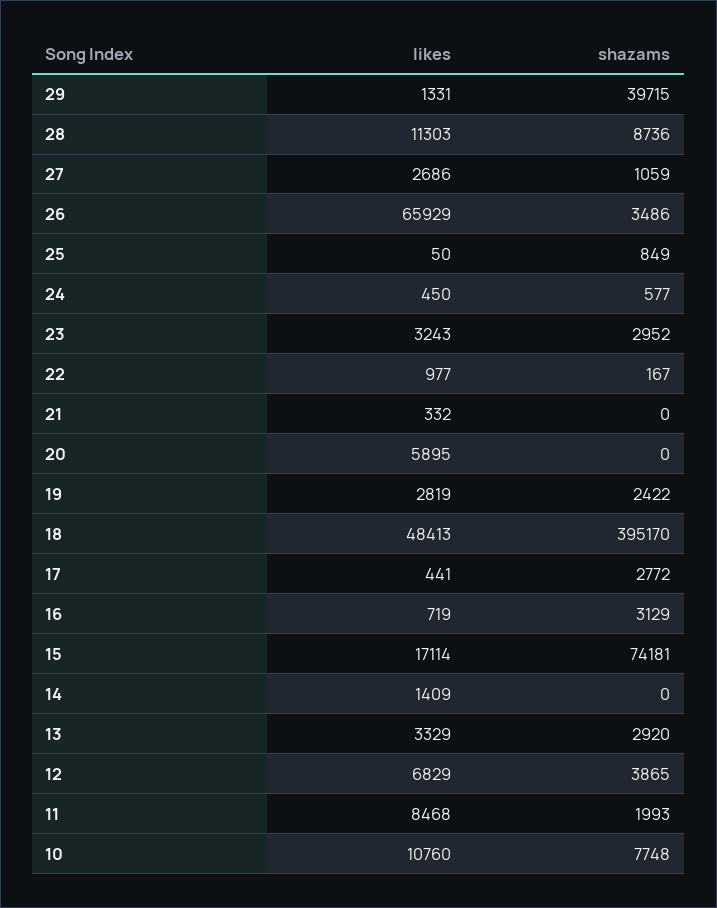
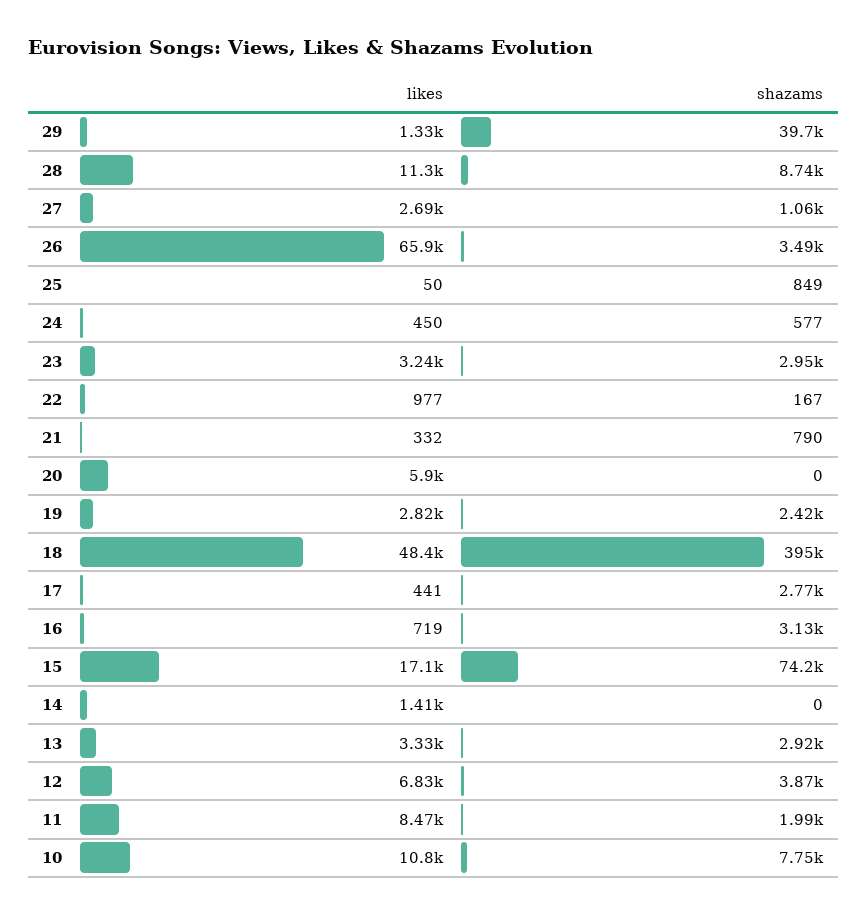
  {
    "likes": {
      "29": 1331,
      "28": 11303,
      "27": 2686,
      "26": 65929,
      "25": 50,
      "24": 450,
      "23": 3243,
      "22": 977,
      "21": 332,
      "20": 5895,
      "19": 2819,
      "18": 48413,
      "17": 441,
      "16": 719,
      "15": 17114,
      "14": 1409,
      "13": 3329,
      "12": 6829,
      "11": 8468,
      "10": 10760
    },
    "shazams": {
      "29": 39715,
      "28": 8736,
      "27": 1059,
      "26": 3486,
      "25": 849,
      "24": 577,
      "23": 2952,
      "22": 167,
-     "21": 0,
+     "21": 790,
      "20": 0,
      "19": 2422,
      "18": 395170,
      "17": 2772,
      "16": 3129,
      "15": 74181,
      "14": 0,
      "13": 2920,
      "12": 3865,
      "11": 1993,
      "10": 7748
    }
  }

